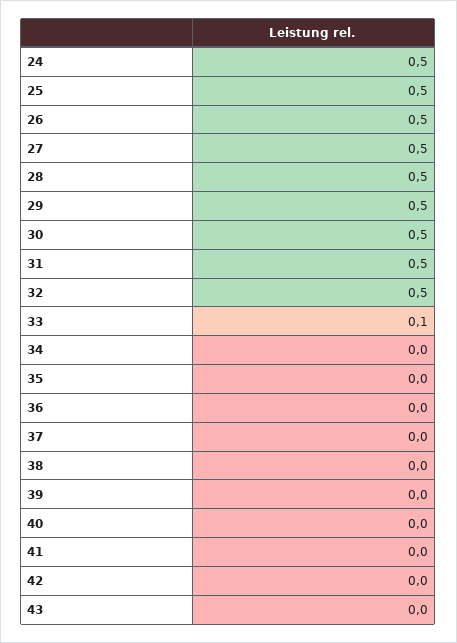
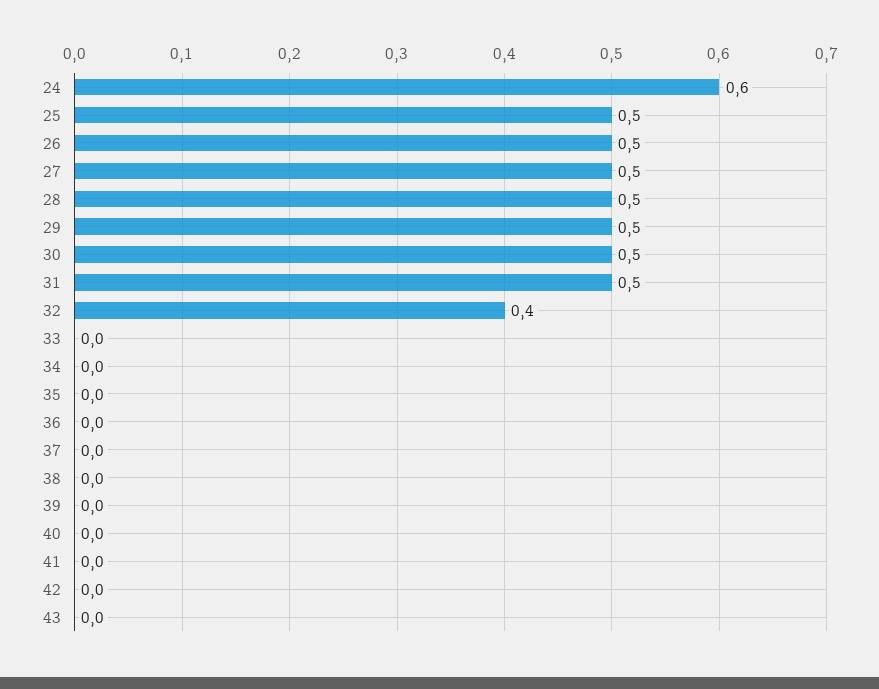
  {
-   "24": 0.5,
+   "24": 0.6,
    "25": 0.5,
    "26": 0.5,
    "27": 0.5,
    "28": 0.5,
    "29": 0.5,
    "30": 0.5,
    "31": 0.5,
-   "32": 0.5,
+   "32": 0.4,
-   "33": 0.1,
+   "33": 0,
    "34": 0,
    "35": 0,
    "36": 0,
    "37": 0,
    "38": 0,
    "39": 0,
    "40": 0,
    "41": 0,
    "42": 0,
    "43": 0
  }

